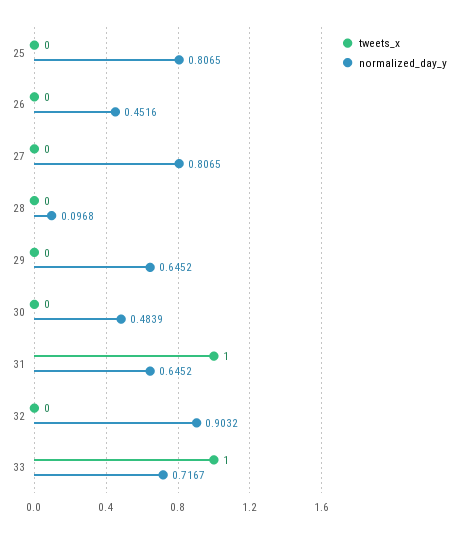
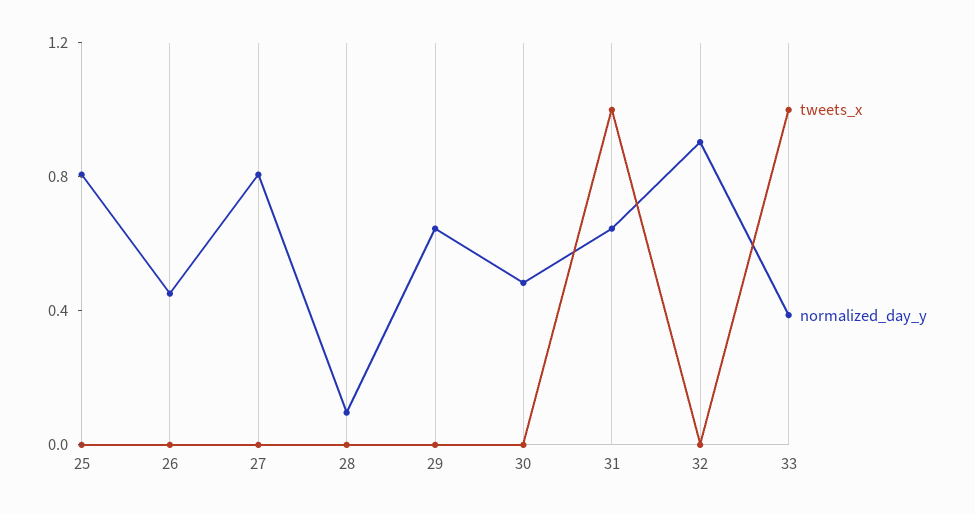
  {
    "tweets_x": {
      "25": 0,
      "26": 0,
      "27": 0,
      "28": 0,
      "29": 0,
      "30": 0,
      "31": 1,
      "32": 0,
      "33": 1
    },
    "normalized_day_y": {
      "25": 0.8065,
      "26": 0.4516,
      "27": 0.8065,
      "28": 0.0968,
      "29": 0.6452,
      "30": 0.4839,
      "31": 0.6452,
      "32": 0.9032,
-     "33": 0.7167
+     "33": 0.4
    }
  }

